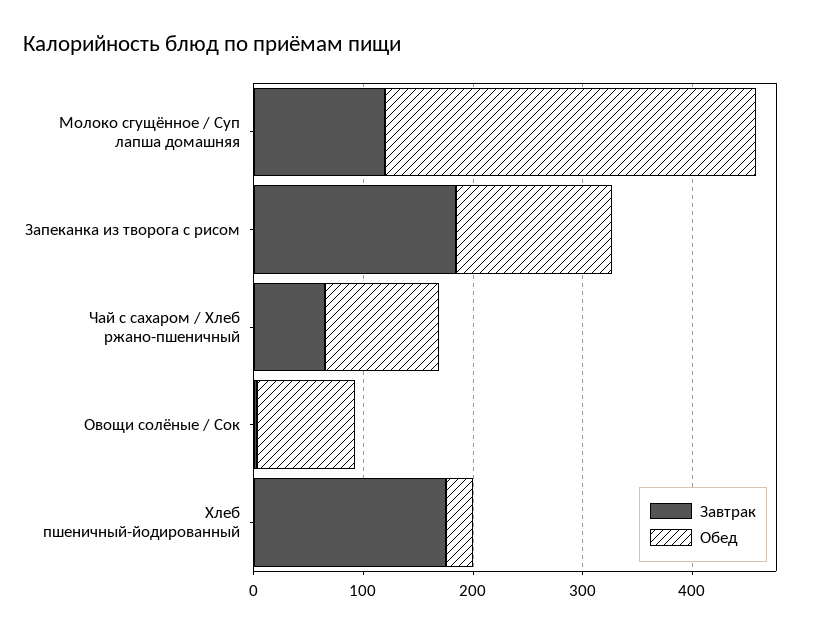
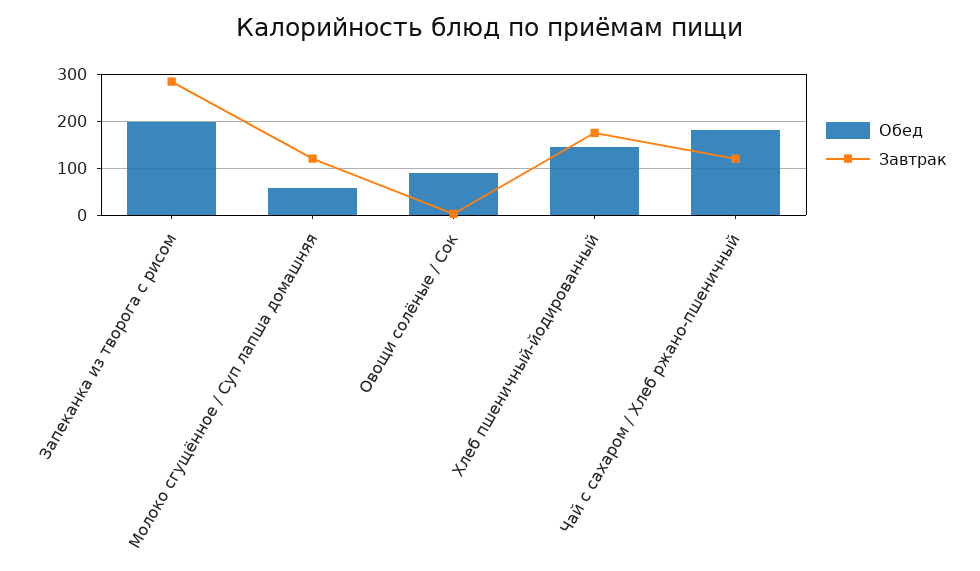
  {
    "Завтрак": {
      "Молоко сгущённое / Суп лапша домашняя": 120,
-     "Запеканка из творога с рисом": 180,
+     "Запеканка из творога с рисом": 280,
-     "Чай с сахаром / Хлеб ржано-пшеничный": 60,
+     "Чай с сахаром / Хлеб ржано-пшеничный": 120,
      "Овощи солёные / Сок": 0,
      "Хлеб пшеничный-йодированный": 180
    },
    "Обед": {
-     "Молоко сгущённое / Суп лапша домашняя": 340,
+     "Молоко сгущённое / Суп лапша домашняя": 60,
-     "Запеканка из творога с рисом": 140,
+     "Запеканка из творога с рисом": 200,
-     "Чай с сахаром / Хлеб ржано-пшеничный": 100,
+     "Чай с сахаром / Хлеб ржано-пшеничный": 180,
      "Овощи солёные / Сок": 100,
-     "Хлеб пшеничный-йодированный": 20
+     "Хлеб пшеничный-йодированный": 140
    }
  }

